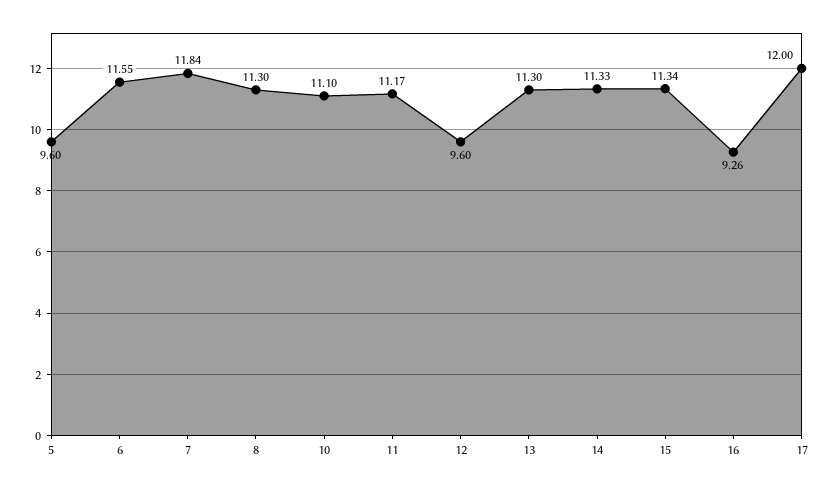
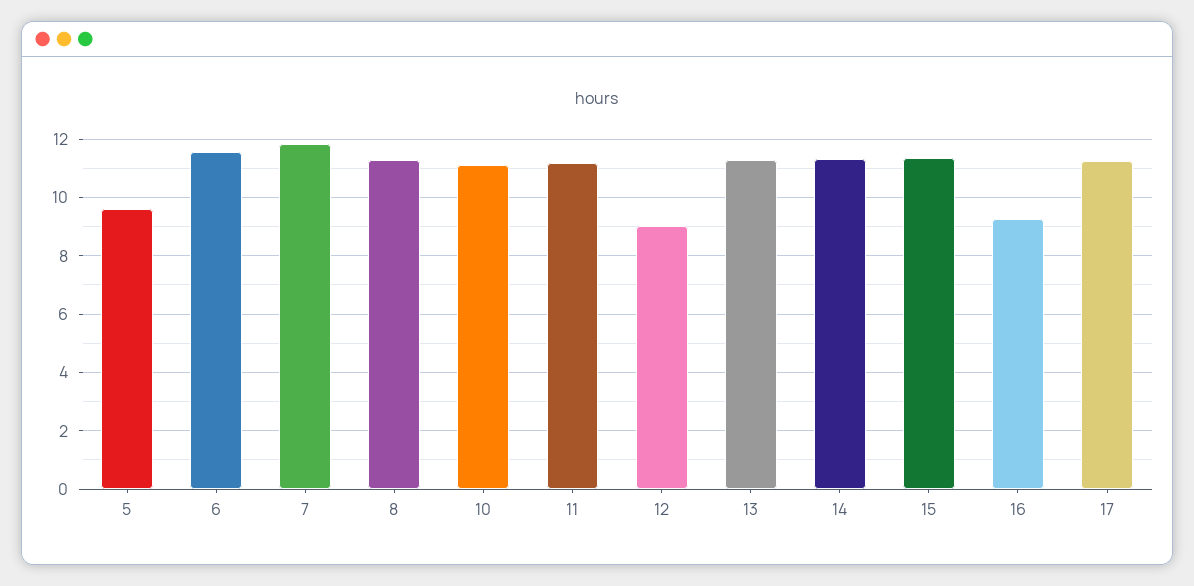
  {
    "5": 9.6,
    "6": 11.55,
    "7": 11.84,
    "8": 11.3,
    "10": 11.1,
    "11": 11.17,
-   "12": 9.6,
+   "12": 9,
    "13": 11.3,
    "14": 11.33,
    "15": 11.34,
    "16": 9.26,
-   "17": 12
+   "17": 11.25
  }

